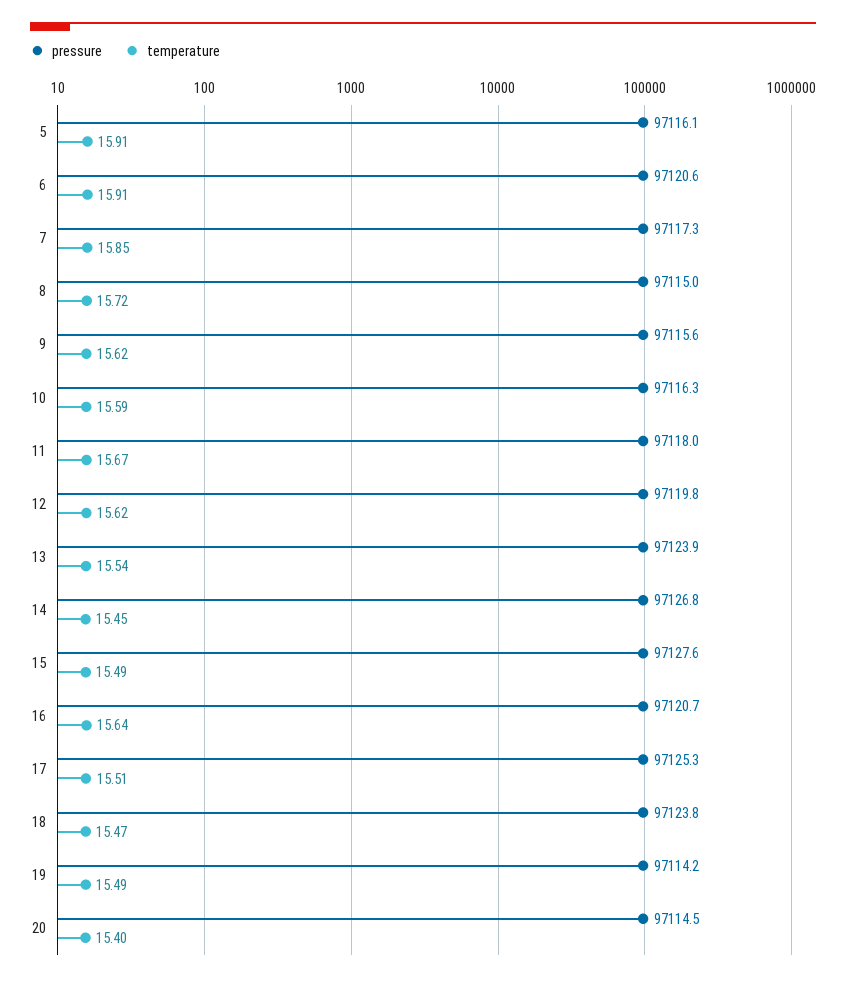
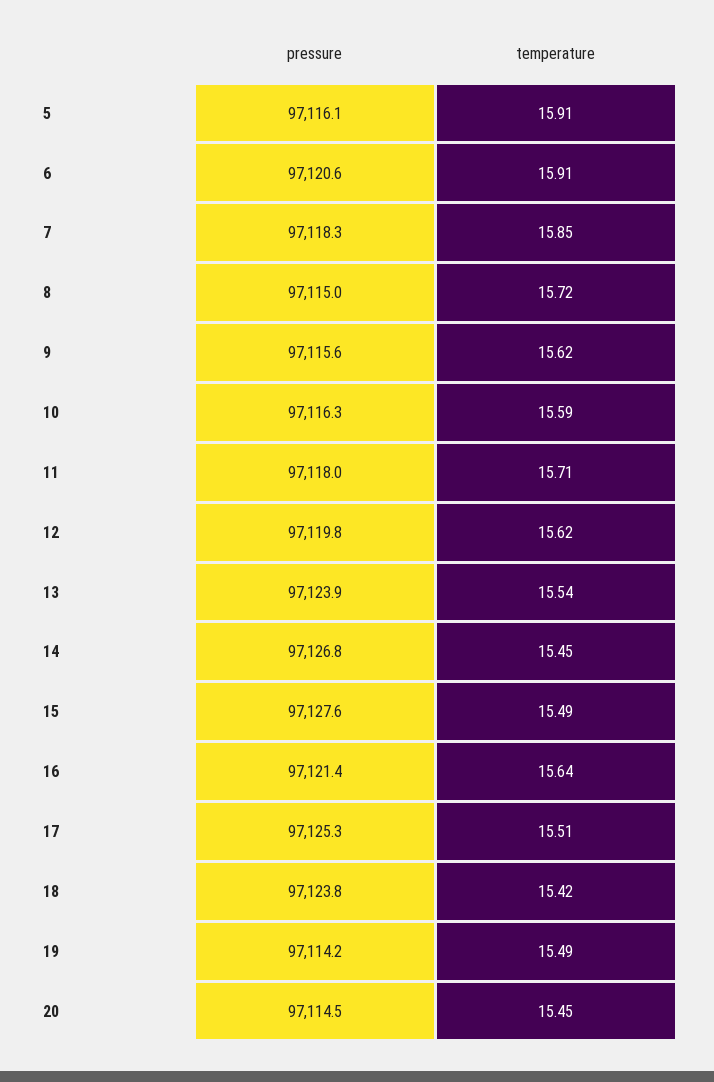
  {
    "pressure": {
      "5": 97116.1,
      "6": 97120.6,
-     "7": 97117.3,
+     "7": 97118.3,
      "8": 97115,
      "9": 97115.6,
      "10": 97116.3,
      "11": 97118,
      "12": 97119.8,
      "13": 97123.9,
      "14": 97126.8,
      "15": 97127.6,
-     "16": 97120.7,
+     "16": 97121.4,
      "17": 97125.3,
      "18": 97123.8,
      "19": 97114.2,
      "20": 97114.5
    },
    "temperature": {
      "5": 15.91,
      "6": 15.91,
      "7": 15.85,
      "8": 15.72,
      "9": 15.62,
      "10": 15.59,
-     "11": 15.67,
+     "11": 15.71,
      "12": 15.62,
      "13": 15.54,
      "14": 15.45,
      "15": 15.49,
      "16": 15.64,
      "17": 15.51,
-     "18": 15.47,
+     "18": 15.42,
      "19": 15.49,
-     "20": 15.4
+     "20": 15.45
    }
  }

